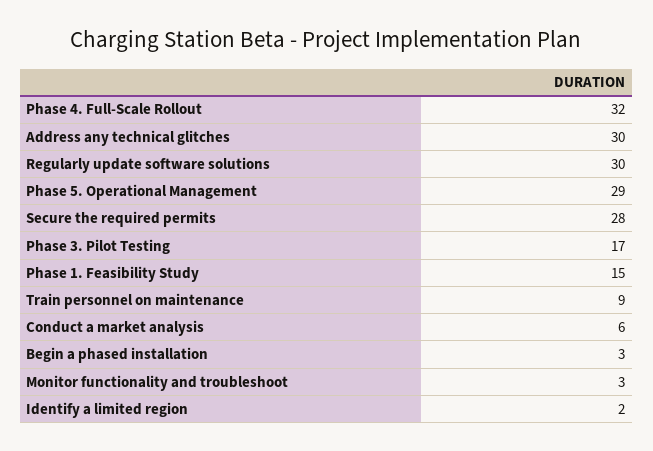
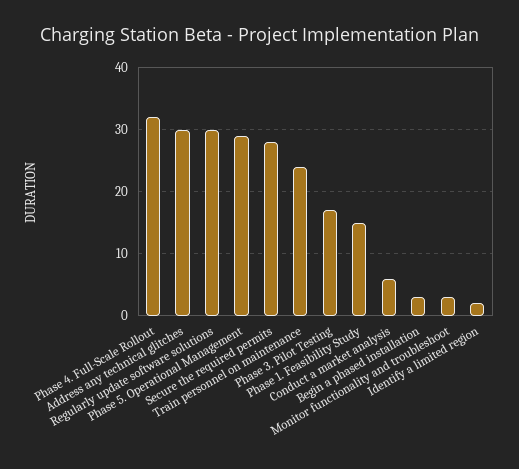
  {
    "Phase 4. Full-Scale Rollout": 32,
    "Address any technical glitches": 30,
    "Regularly update software solutions": 30,
    "Phase 5. Operational Management": 29,
    "Secure the required permits": 28,
    "Phase 3. Pilot Testing": 17,
    "Phase 1. Feasibility Study": 15,
-   "Train personnel on maintenance": 9,
+   "Train personnel on maintenance": 24,
    "Conduct a market analysis": 6,
    "Begin a phased installation": 3,
    "Monitor functionality and troubleshoot": 3,
    "Identify a limited region": 2
  }

